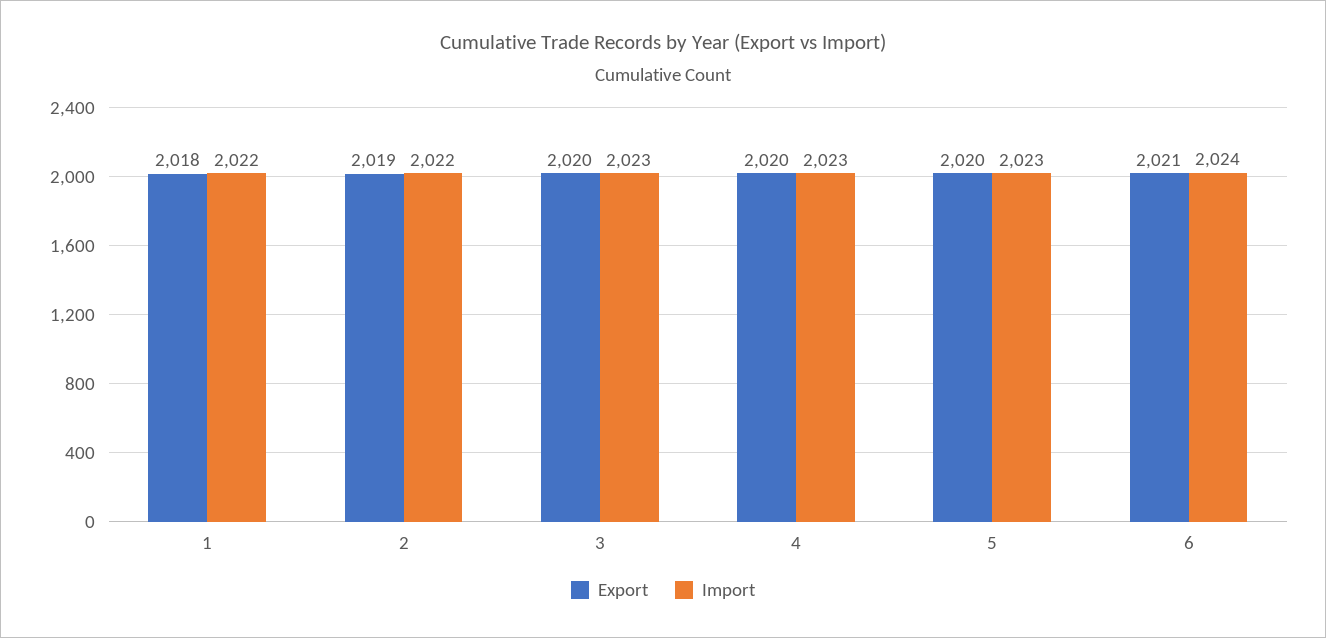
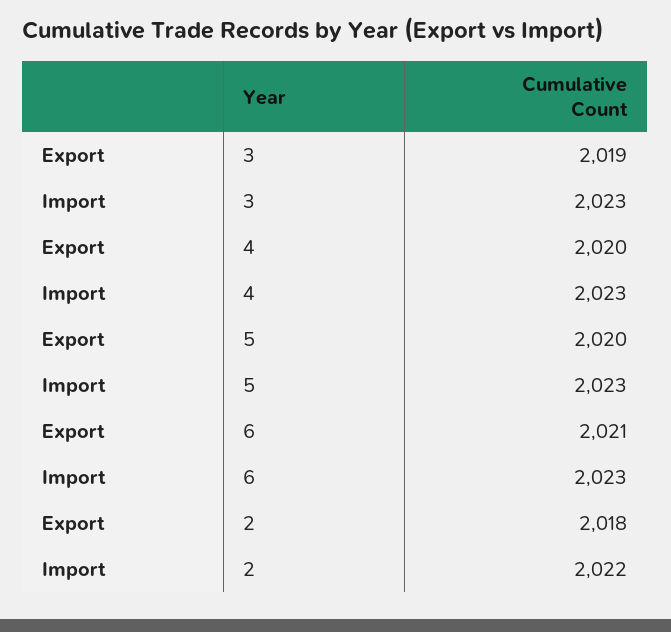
  {
    "Export": {
-     "1": 2018,
-     "2": 2019,
+     "2": 2018,
-     "3": 2020,
+     "3": 2019,
      "4": 2020,
      "5": 2020,
      "6": 2021
    },
    "Import": {
-     "1": 2022,
      "2": 2022,
      "3": 2023,
      "4": 2023,
      "5": 2023,
-     "6": 2024
+     "6": 2023
    }
  }

